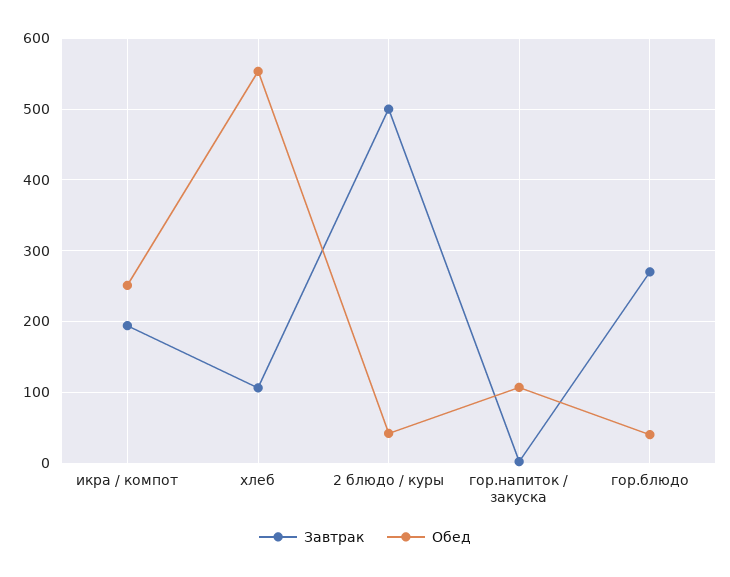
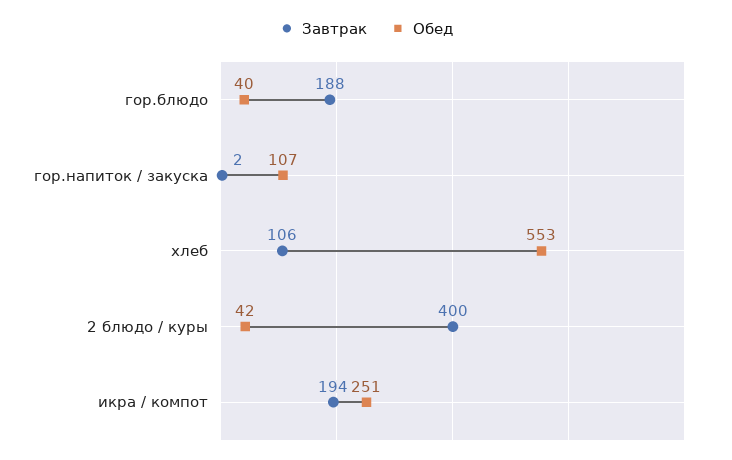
  {
    "Завтрак": {
      "икра / компот": 194,
      "хлеб": 106,
-     "2 блюдо / куры": 500,
+     "2 блюдо / куры": 400,
      "гор.напиток / закуска": 2,
-     "гор.блюдо": 270
+     "гор.блюдо": 188
    },
    "Обед": {
      "икра / компот": 251,
      "хлеб": 553,
      "2 блюдо / куры": 42,
      "гор.напиток / закуска": 107,
      "гор.блюдо": 40
    }
  }

